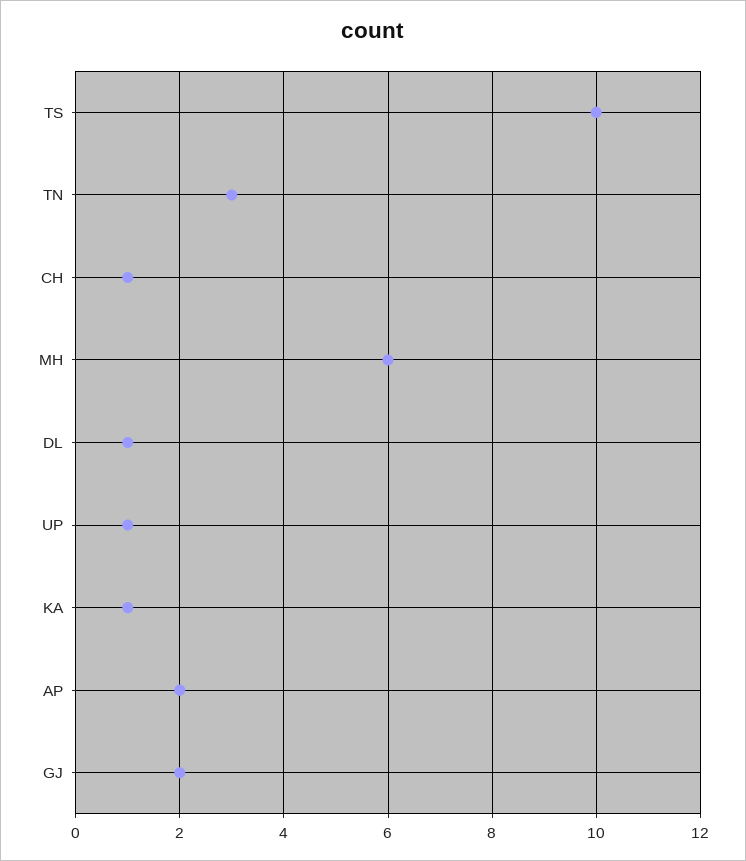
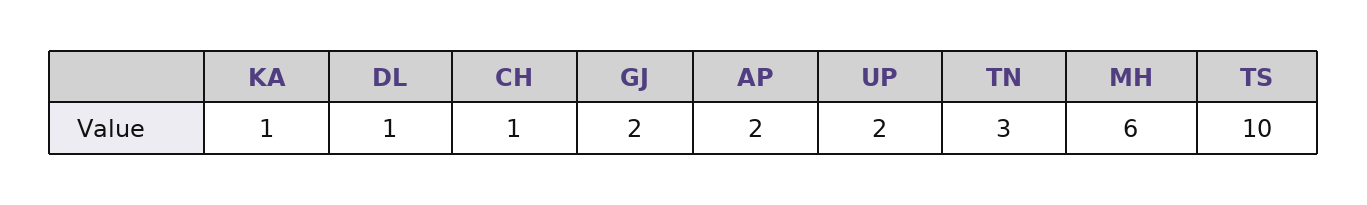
  {
    "TS": 10,
    "TN": 3,
    "CH": 1,
    "MH": 6,
    "DL": 1,
-   "UP": 1,
+   "UP": 2,
    "KA": 1,
    "AP": 2,
    "GJ": 2
  }

